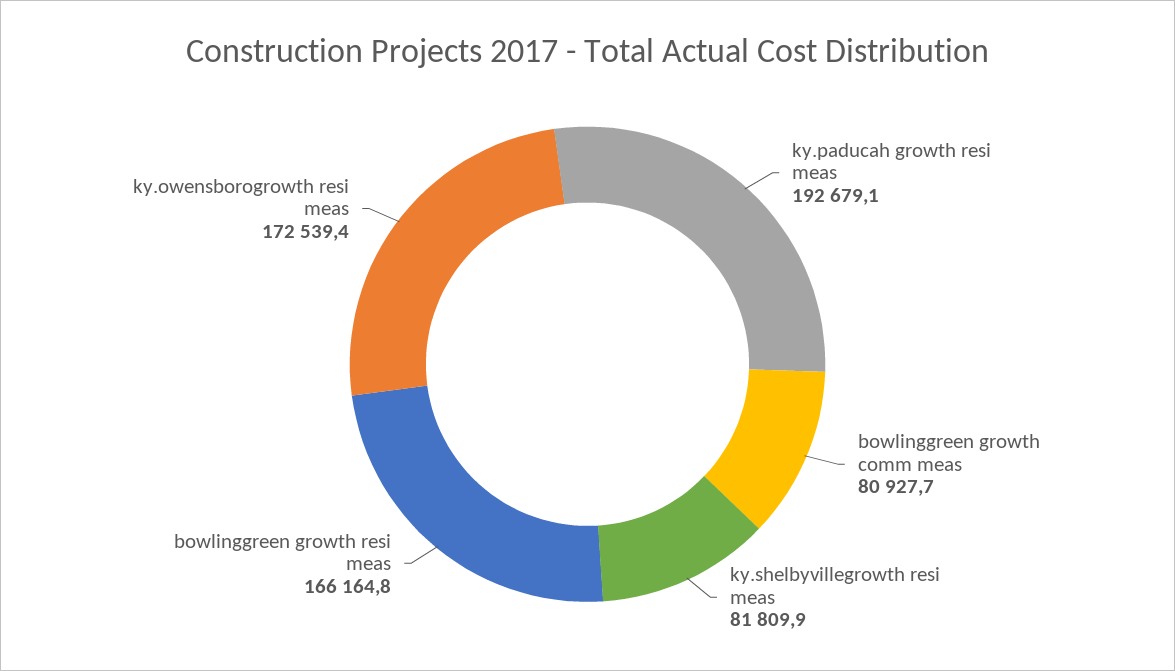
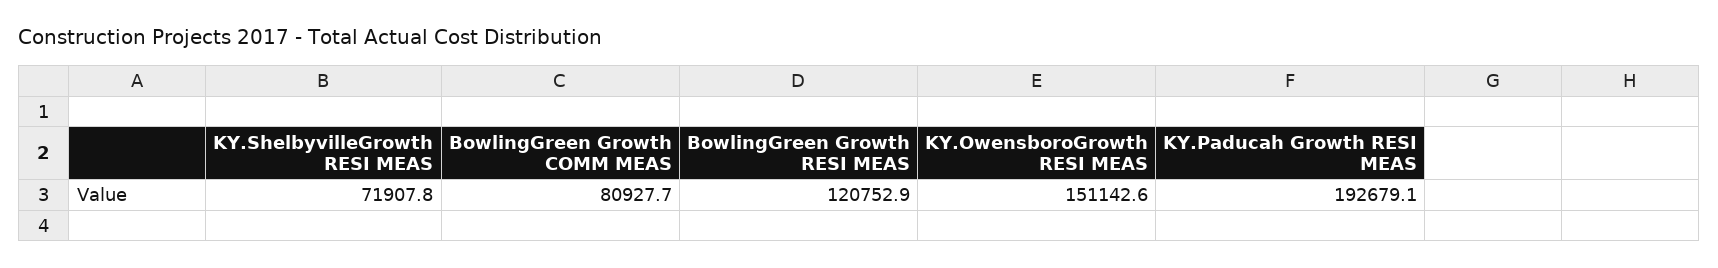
  {
    "ky.paducah growth resi meas": 192679.1,
    "bowlinggreen growth comm meas": 80927.7,
-   "ky.shelbyvillegrowth resi meas": 81809.9,
+   "ky.shelbyvillegrowth resi meas": 71907.8,
-   "bowlinggreen growth resi meas": 166164.8,
+   "bowlinggreen growth resi meas": 120752.9,
-   "ky.owensborogrowth resi meas": 172539.4
+   "ky.owensborogrowth resi meas": 151142.6
  }

